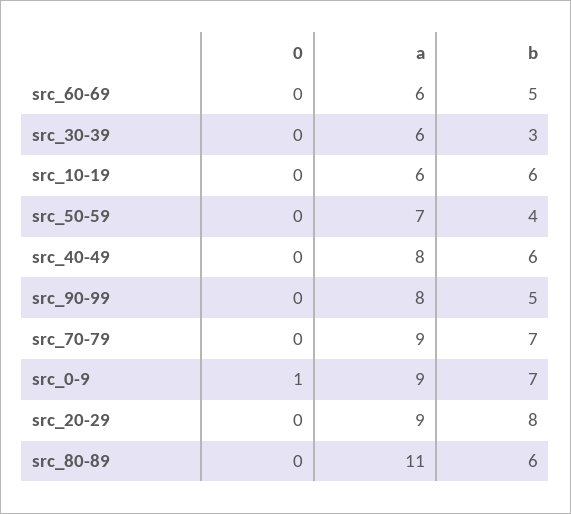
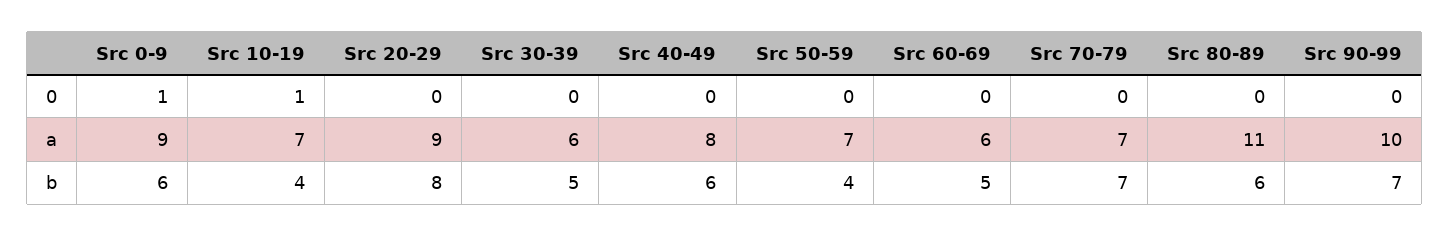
  {
    "0": {
      "src_60-69": 0,
      "src_30-39": 0,
-     "src_10-19": 0,
+     "src_10-19": 1,
      "src_50-59": 0,
      "src_40-49": 0,
      "src_90-99": 0,
      "src_70-79": 0,
      "src_0-9": 1,
      "src_20-29": 0,
      "src_80-89": 0
    },
    "a": {
      "src_60-69": 6,
      "src_30-39": 6,
-     "src_10-19": 6,
+     "src_10-19": 7,
      "src_50-59": 7,
      "src_40-49": 8,
-     "src_90-99": 8,
+     "src_90-99": 10,
-     "src_70-79": 9,
+     "src_70-79": 7,
      "src_0-9": 9,
      "src_20-29": 9,
      "src_80-89": 11
    },
    "b": {
      "src_60-69": 5,
-     "src_30-39": 3,
+     "src_30-39": 5,
-     "src_10-19": 6,
+     "src_10-19": 4,
      "src_50-59": 4,
      "src_40-49": 6,
-     "src_90-99": 5,
+     "src_90-99": 7,
      "src_70-79": 7,
-     "src_0-9": 7,
+     "src_0-9": 6,
      "src_20-29": 8,
      "src_80-89": 6
    }
  }

